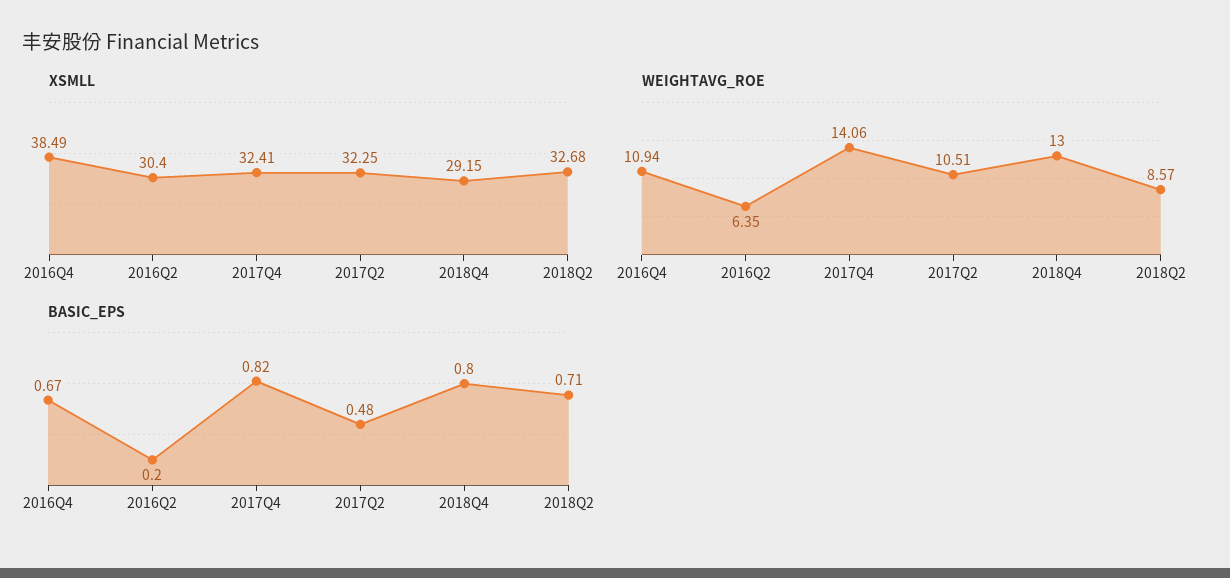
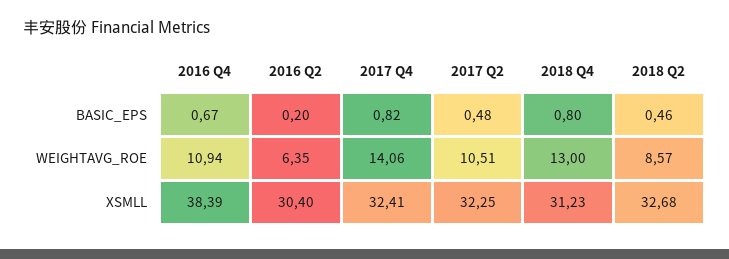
  {
    "XSMLL": {
-     "2016Q4": 38.49,
+     "2016Q4": 38.39,
      "2016Q2": 30.4,
      "2017Q4": 32.41,
      "2017Q2": 32.25,
-     "2018Q4": 29.15,
+     "2018Q4": 31.23,
      "2018Q2": 32.68
    },
    "WEIGHTAVG_ROE": {
      "2016Q4": 10.94,
      "2016Q2": 6.35,
      "2017Q4": 14.06,
      "2017Q2": 10.51,
      "2018Q4": 13,
      "2018Q2": 8.57
    },
    "BASIC_EPS": {
      "2016Q4": 0.67,
      "2016Q2": 0.2,
      "2017Q4": 0.82,
      "2017Q2": 0.48,
      "2018Q4": 0.8,
-     "2018Q2": 0.71
+     "2018Q2": 0.46
    }
  }

